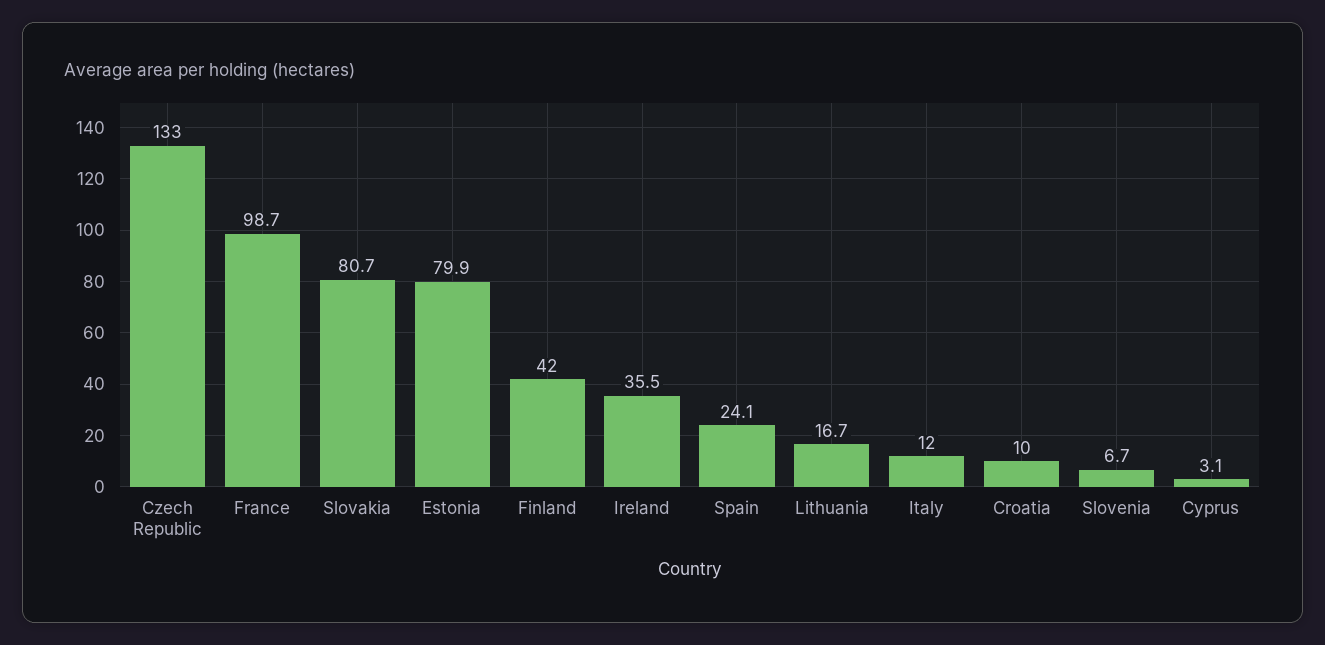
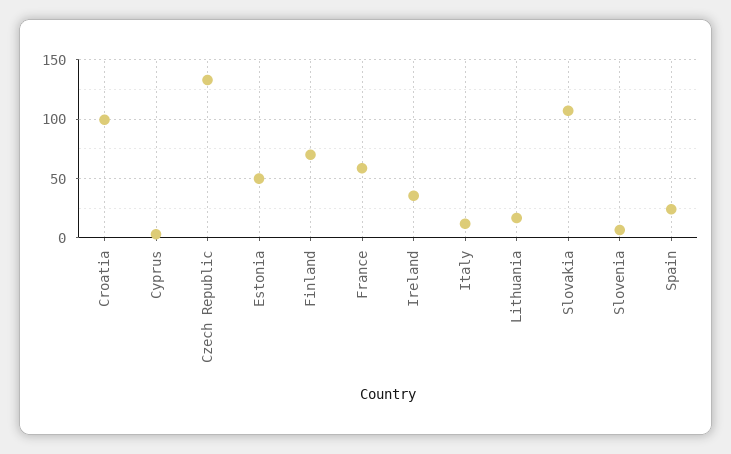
  {
    "Czech Republic": 133,
-   "France": 98.7,
+   "France": 60,
-   "Slovakia": 80.7,
+   "Slovakia": 110,
-   "Estonia": 79.9,
+   "Estonia": 50,
-   "Finland": 42,
+   "Finland": 70,
    "Ireland": 35.5,
    "Spain": 24.1,
    "Lithuania": 16.7,
    "Italy": 12,
-   "Croatia": 10,
+   "Croatia": 100,
    "Slovenia": 6.7,
    "Cyprus": 3.1
  }

